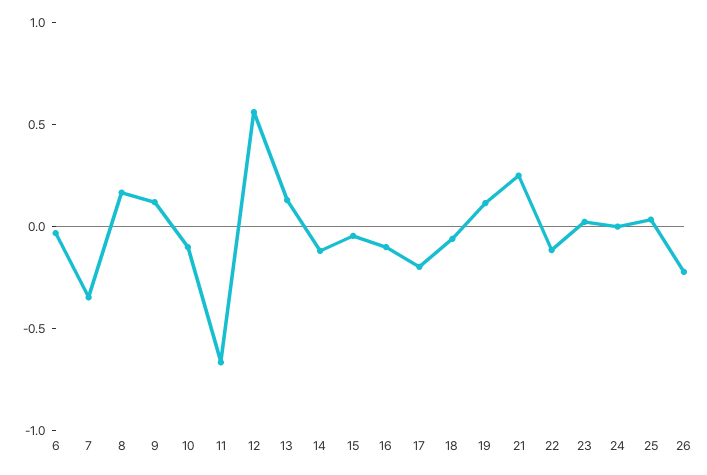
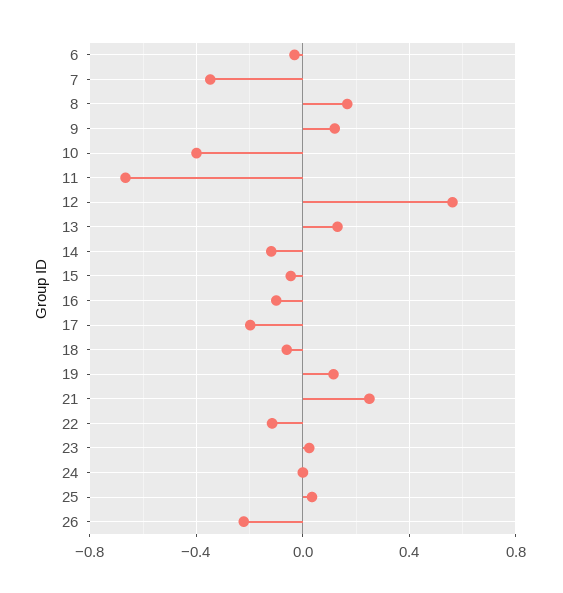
  {
    "6": -0.05,
    "7": -0.35,
    "8": 0.15,
    "9": 0.1,
-   "10": -0.1,
+   "10": -0.4,
    "11": -0.65,
    "12": 0.55,
    "13": 0.15,
    "14": -0.1,
    "15": -0.05,
    "16": -0.1,
    "17": -0.2,
    "18": -0.05,
    "19": 0.1,
    "21": 0.25,
    "22": -0.1,
    "23": 0,
    "24": 0,
    "25": 0.05,
    "26": -0.2
  }

